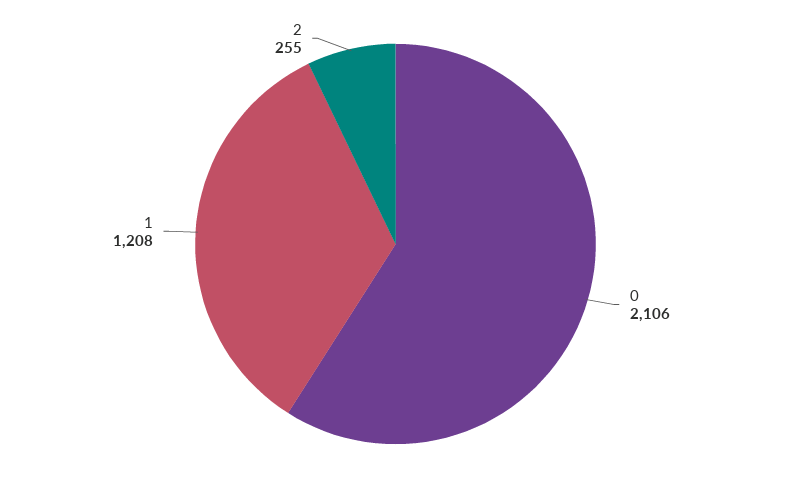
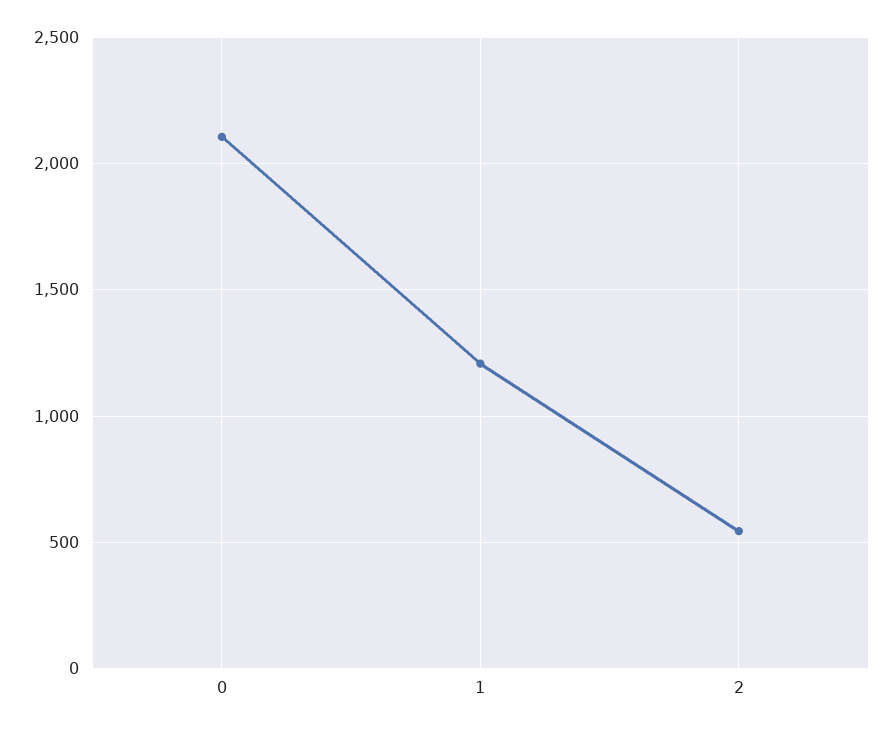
  {
    "0": 2106,
    "1": 1208,
-   "2": 255
+   "2": 550
  }

